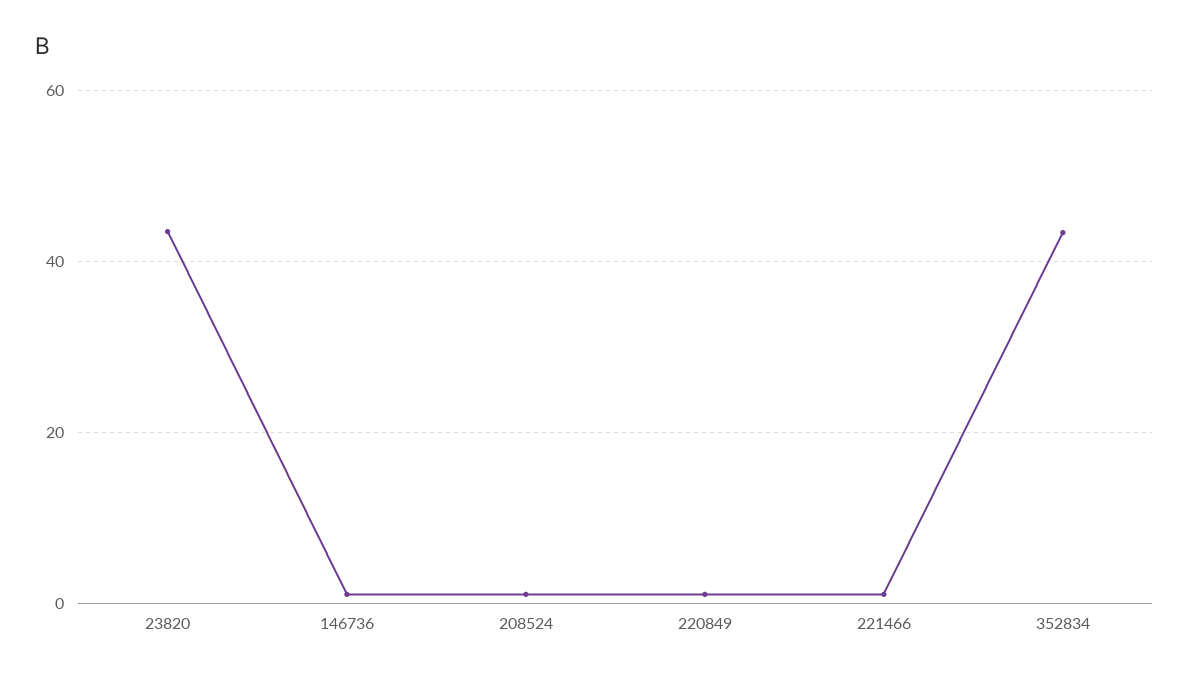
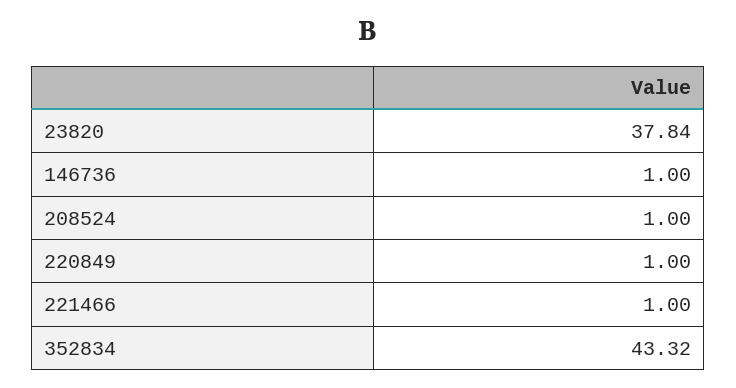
  {
-   "23820": 44,
+   "23820": 37.84,
    "146736": 1,
    "208524": 1,
    "220849": 1,
    "221466": 1,
    "352834": 43.32
  }

